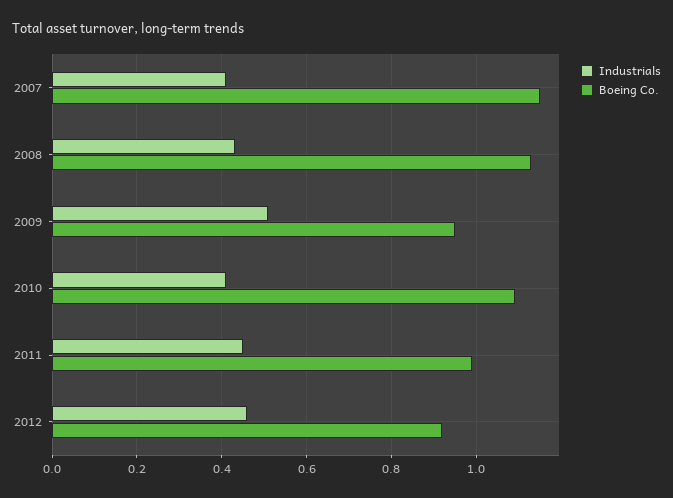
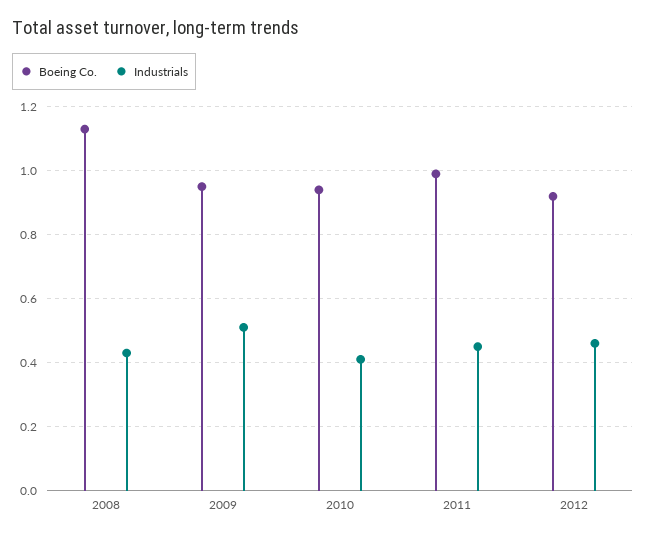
  {
    "Industrials": {
-     "2007": 0.4,
      "2008": 0.45,
      "2009": 0.5,
      "2010": 0.4,
      "2011": 0.45,
      "2012": 0.45
    },
    "Boeing Co.": {
-     "2007": 1.15,
      "2008": 1.15,
      "2009": 0.95,
-     "2010": 1.1,
+     "2010": 0.95,
      "2011": 1,
      "2012": 0.9
    }
  }

